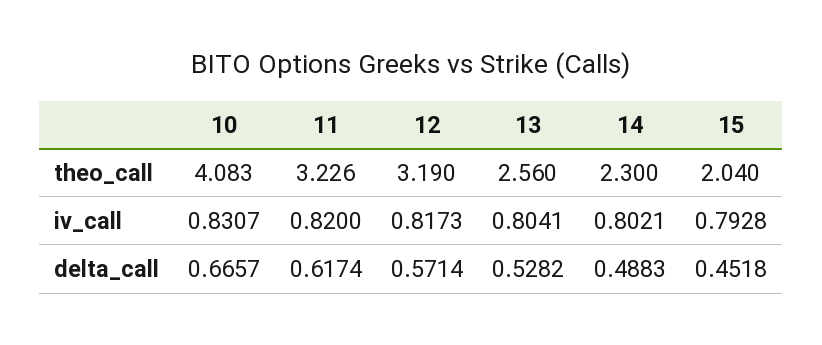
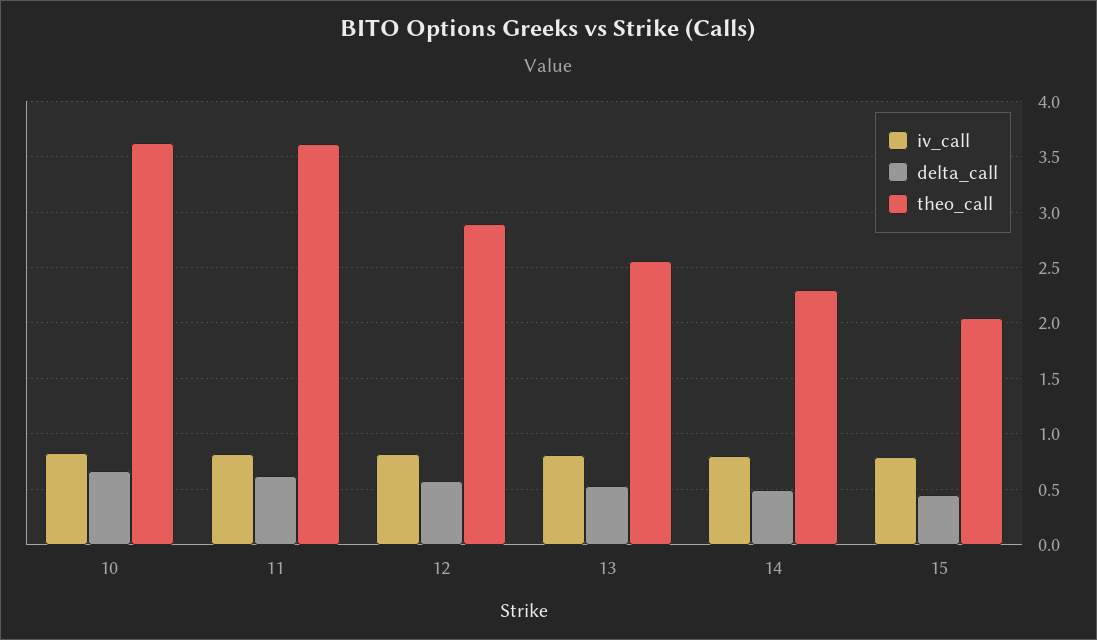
  {
    "theo_call": {
-     "10": 4.083,
+     "10": 3.6,
-     "11": 3.226,
+     "11": 3.6,
-     "12": 3.19,
+     "12": 2.9,
      "13": 2.56,
      "14": 2.3,
      "15": 2.04
    },
    "iv_call": {
      "10": 0.8307,
      "11": 0.82,
      "12": 0.8173,
      "13": 0.8041,
      "14": 0.8021,
      "15": 0.7928
    },
    "delta_call": {
      "10": 0.6657,
      "11": 0.6174,
      "12": 0.5714,
      "13": 0.5282,
      "14": 0.4883,
      "15": 0.4518
    }
  }

